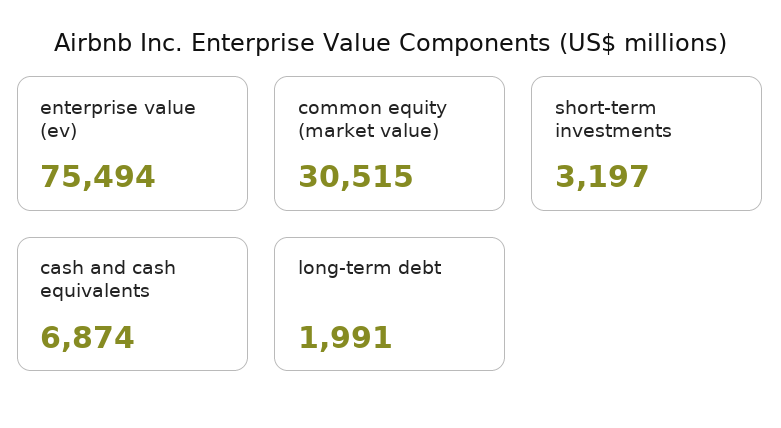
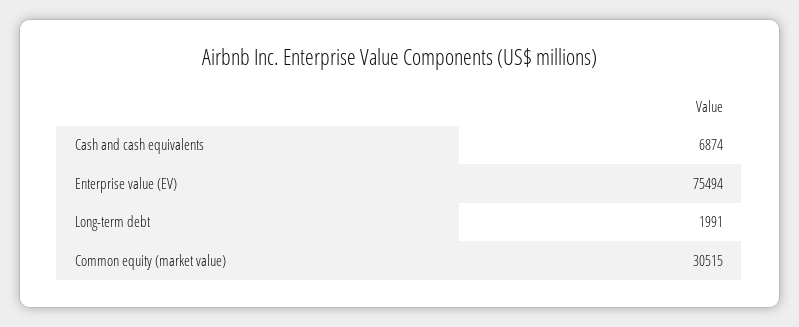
  {
    "enterprise value (ev)": 75494,
    "common equity (market value)": 30515,
-   "short-term investments": 3197,
    "cash and cash equivalents": 6874,
    "long-term debt": 1991
  }

